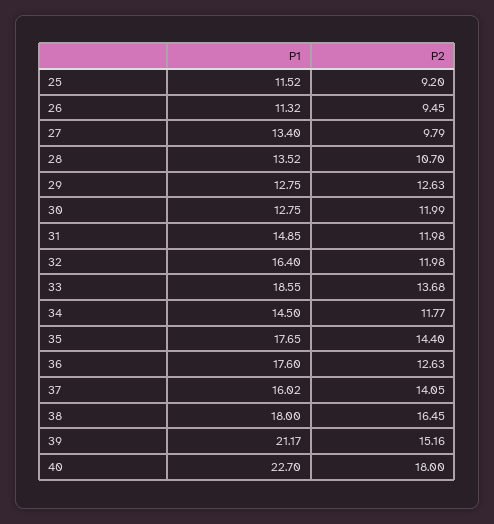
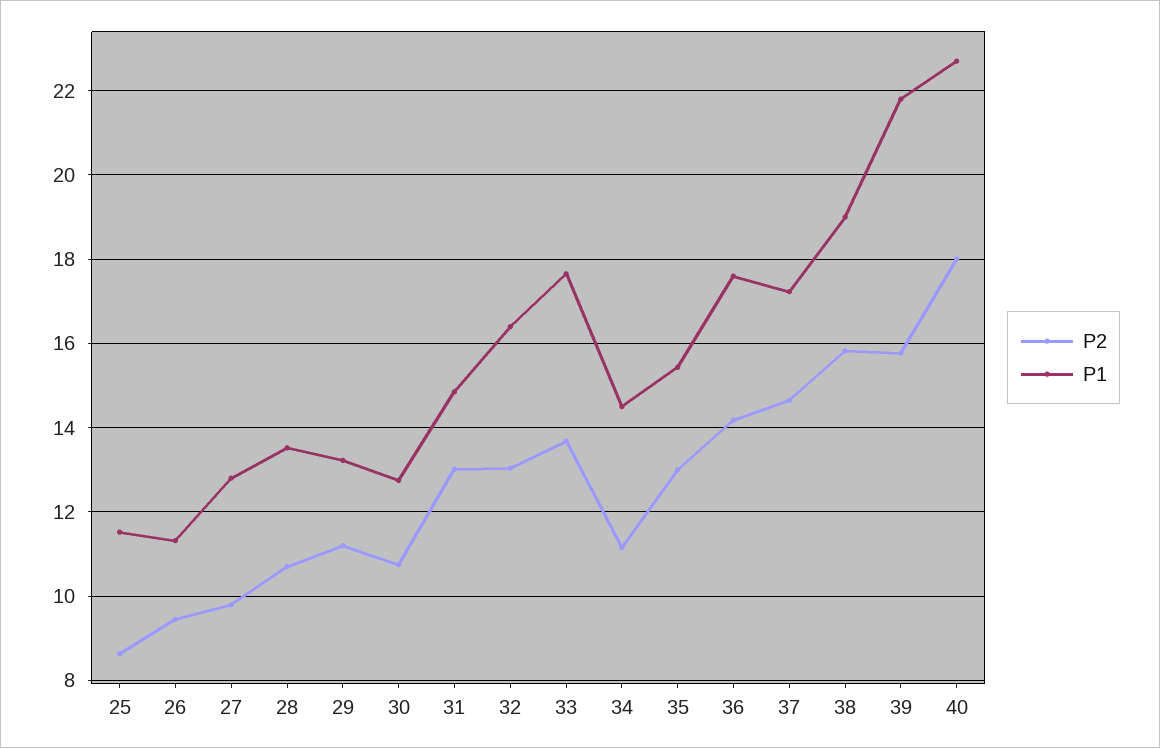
  {
    "P1": {
      "25": 11.52,
      "26": 11.32,
-     "27": 13.4,
+     "27": 12.8,
      "28": 13.52,
-     "29": 12.75,
+     "29": 13.2,
      "30": 12.75,
      "31": 14.85,
      "32": 16.4,
-     "33": 18.55,
+     "33": 17.6,
      "34": 14.5,
-     "35": 17.65,
+     "35": 15.4,
      "36": 17.6,
-     "37": 16.02,
+     "37": 17.2,
-     "38": 18,
+     "38": 19,
-     "39": 21.17,
+     "39": 21.8,
      "40": 22.7
    },
    "P2": {
-     "25": 9.2,
+     "25": 8.6,
      "26": 9.45,
      "27": 9.79,
      "28": 10.7,
-     "29": 12.63,
+     "29": 11.2,
-     "30": 11.99,
+     "30": 10.8,
-     "31": 11.98,
+     "31": 13,
-     "32": 11.98,
+     "32": 13,
      "33": 13.68,
-     "34": 11.77,
+     "34": 11.2,
-     "35": 14.4,
+     "35": 13,
-     "36": 12.63,
+     "36": 14.2,
-     "37": 14.05,
+     "37": 14.6,
-     "38": 16.45,
+     "38": 15.8,
-     "39": 15.16,
+     "39": 15.8,
      "40": 18
    }
  }

